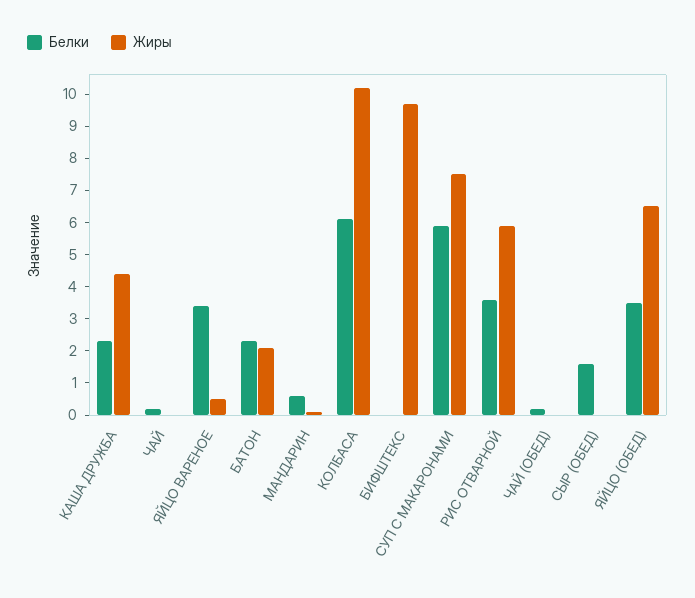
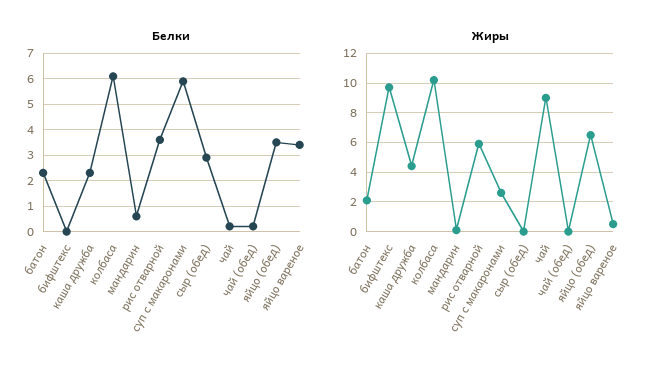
  {
    "Белки": {
      "КАША ДРУЖБА": 2.5,
      "ЧАЙ": 0,
      "ЯЙЦО ВАРЕНОЕ": 3.5,
      "БАТОН": 2.5,
      "МАНДАРИН": 0.5,
      "КОЛБАСА": 6,
      "БИФШТЕКС": 0,
      "СУП С МАКАРОНАМИ": 6,
      "РИС ОТВАРНОЙ": 3.5,
      "ЧАЙ (ОБЕД)": 0,
-     "СЫР (ОБЕД)": 1.5,
+     "СЫР (ОБЕД)": 3,
      "ЯЙЦО (ОБЕД)": 3.5
    },
    "Жиры": {
      "КАША ДРУЖБА": 4.5,
-     "ЧАЙ": 0,
+     "ЧАЙ": 9,
      "ЯЙЦО ВАРЕНОЕ": 0.5,
      "БАТОН": 2,
      "МАНДАРИН": 0,
      "КОЛБАСА": 10,
      "БИФШТЕКС": 9.5,
-     "СУП С МАКАРОНАМИ": 7.5,
+     "СУП С МАКАРОНАМИ": 2.5,
      "РИС ОТВАРНОЙ": 6,
      "ЧАЙ (ОБЕД)": 0,
      "СЫР (ОБЕД)": 0,
      "ЯЙЦО (ОБЕД)": 6.5
    }
  }

